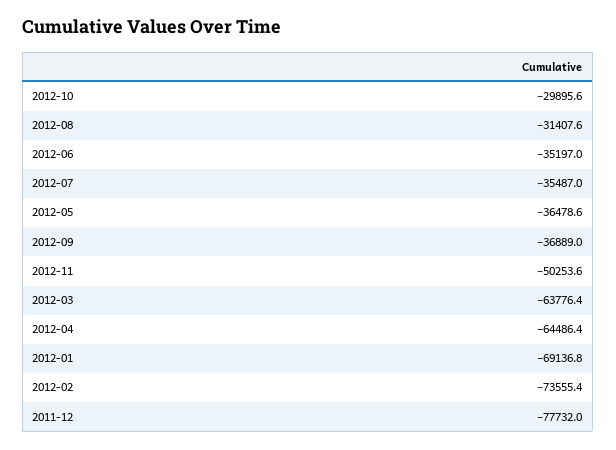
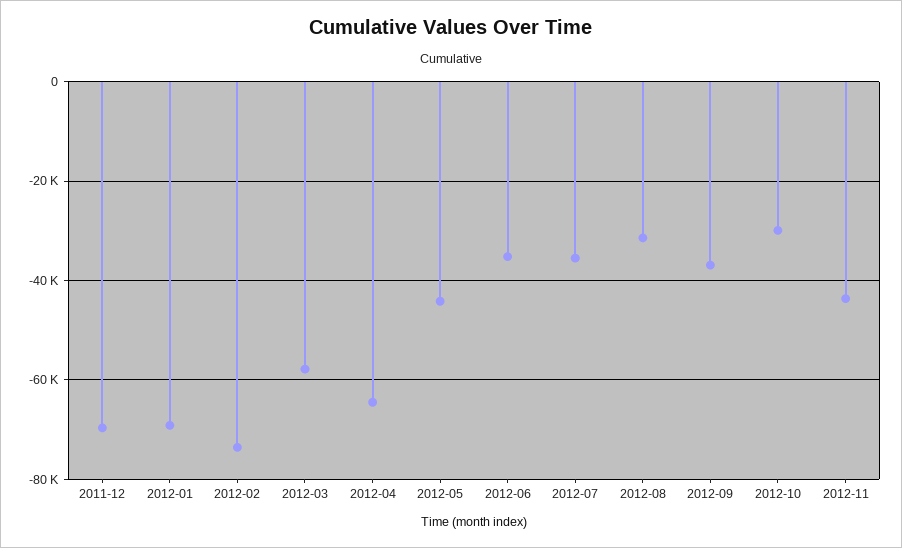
  {
    "2012-10": -29895.6,
    "2012-08": -31407.6,
    "2012-06": -35197,
    "2012-07": -35487,
-   "2012-05": -36478.6,
+   "2012-05": -44000,
    "2012-09": -36889,
-   "2012-11": -50253.6,
+   "2012-11": -44000,
-   "2012-03": -63776.4,
+   "2012-03": -58000,
    "2012-04": -64486.4,
    "2012-01": -69136.8,
    "2012-02": -73555.4,
-   "2011-12": -77732
+   "2011-12": -70000
  }

